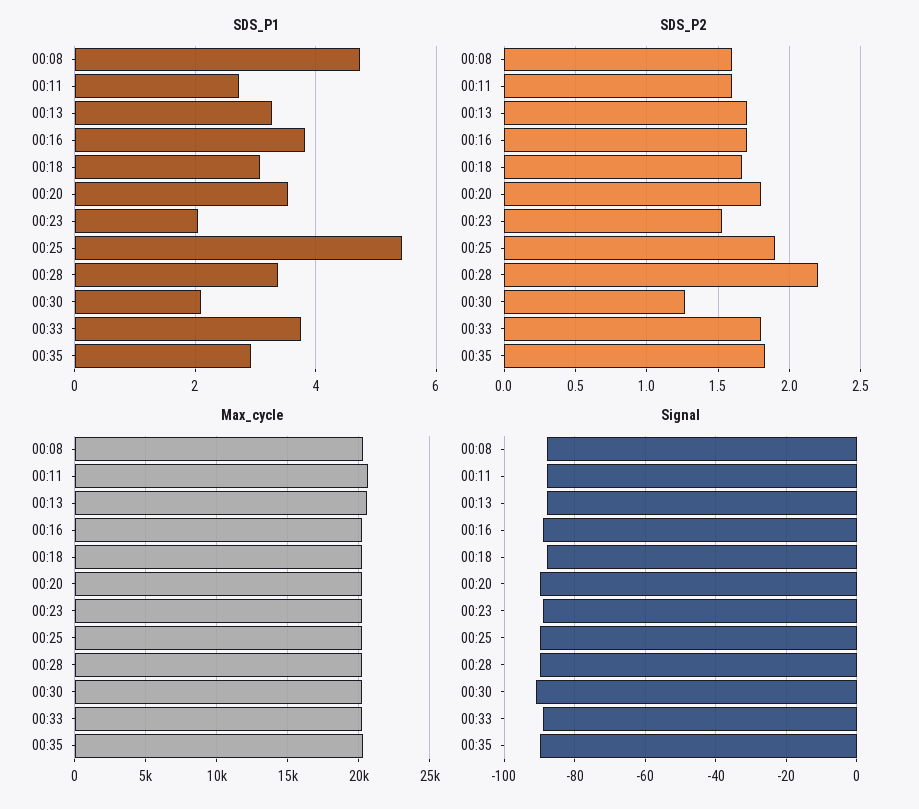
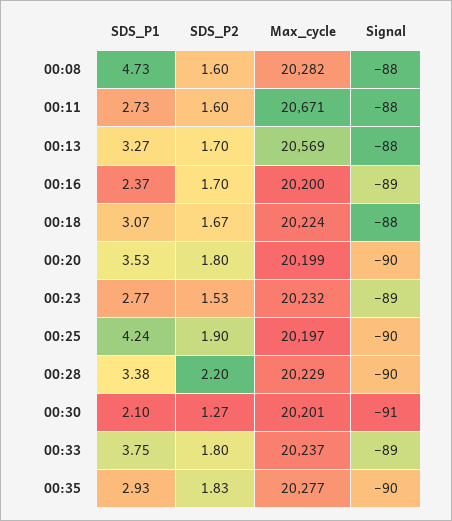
  {
    "SDS_P1": {
      "00:08": 4.73,
      "00:11": 2.73,
      "00:13": 3.27,
-     "00:16": 3.8,
+     "00:16": 2.37,
      "00:18": 3.07,
      "00:20": 3.53,
-     "00:23": 2,
+     "00:23": 2.77,
-     "00:25": 5.4,
+     "00:25": 4.24,
      "00:28": 3.38,
      "00:30": 2.1,
      "00:33": 3.75,
      "00:35": 2.93
    },
    "SDS_P2": {
      "00:08": 1.6,
      "00:11": 1.6,
      "00:13": 1.7,
      "00:16": 1.7,
      "00:18": 1.67,
      "00:20": 1.8,
      "00:23": 1.53,
      "00:25": 1.9,
      "00:28": 2.2,
      "00:30": 1.27,
      "00:33": 1.8,
      "00:35": 1.83
    },
    "Max_cycle": {
      "00:08": 20282,
      "00:11": 20671,
      "00:13": 20569,
      "00:16": 20200,
      "00:18": 20224,
      "00:20": 20199,
      "00:23": 20232,
      "00:25": 20197,
      "00:28": 20229,
      "00:30": 20201,
      "00:33": 20237,
      "00:35": 20277
    },
    "Signal": {
      "00:08": -88,
      "00:11": -88,
      "00:13": -88,
      "00:16": -89,
      "00:18": -88,
      "00:20": -90,
      "00:23": -89,
      "00:25": -90,
      "00:28": -90,
      "00:30": -91,
      "00:33": -89,
      "00:35": -90
    }
  }

